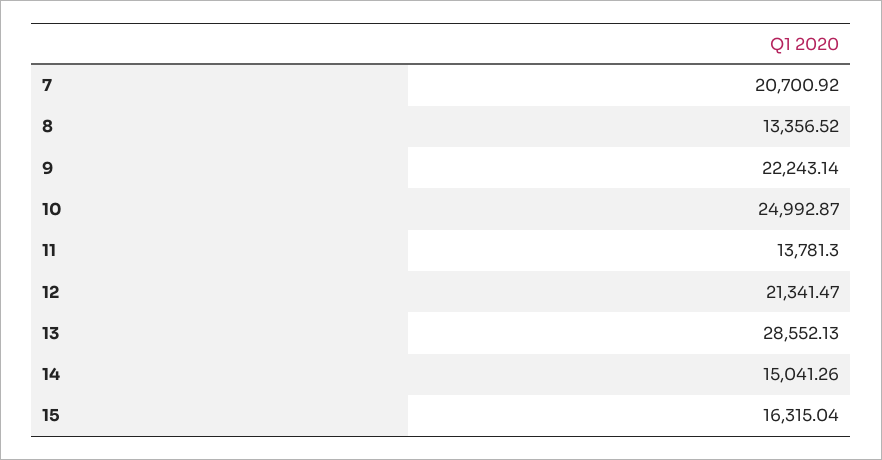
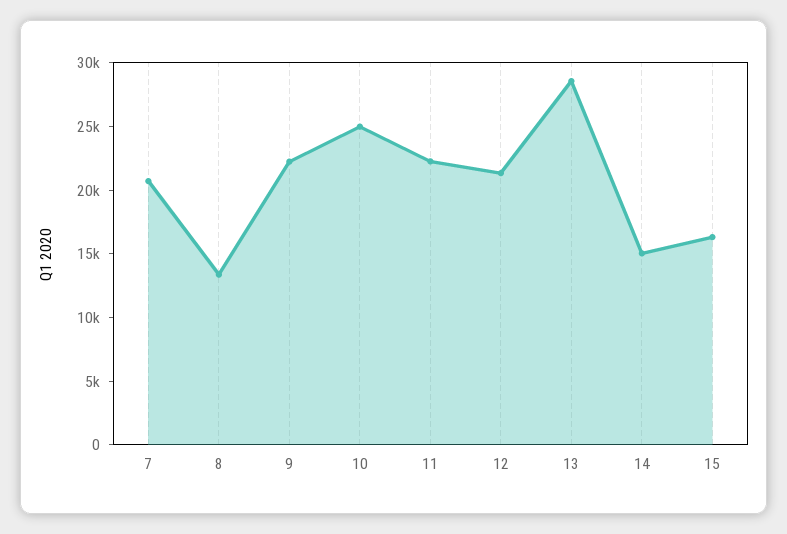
  {
    "7": 20700.92,
    "8": 13356.52,
    "9": 22243.14,
    "10": 24992.87,
-   "11": 13781.3,
+   "11": 22000,
    "12": 21341.47,
    "13": 28552.13,
    "14": 15041.26,
    "15": 16315.04
  }

